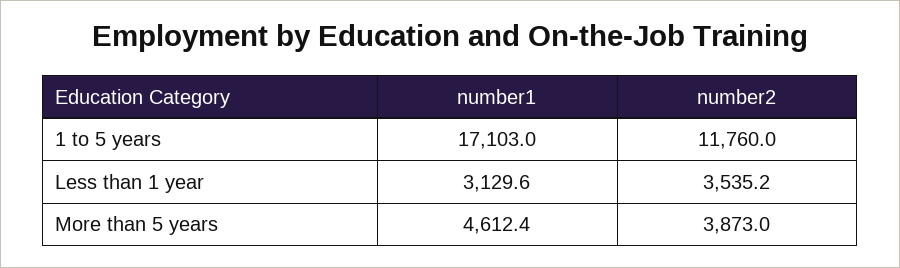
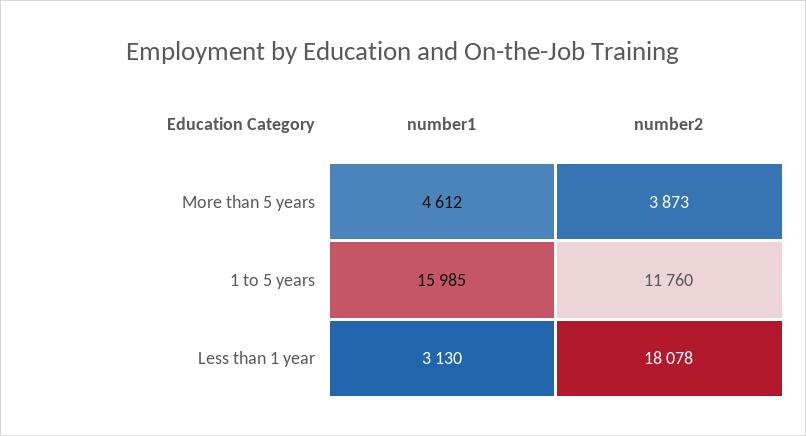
  {
    "number1": {
-     "1 to 5 years": 17103,
+     "1 to 5 years": 15985,
      "Less than 1 year": 3129.6,
      "More than 5 years": 4612.4
    },
    "number2": {
      "1 to 5 years": 11760,
-     "Less than 1 year": 3535.2,
+     "Less than 1 year": 18078,
      "More than 5 years": 3873
    }
  }

